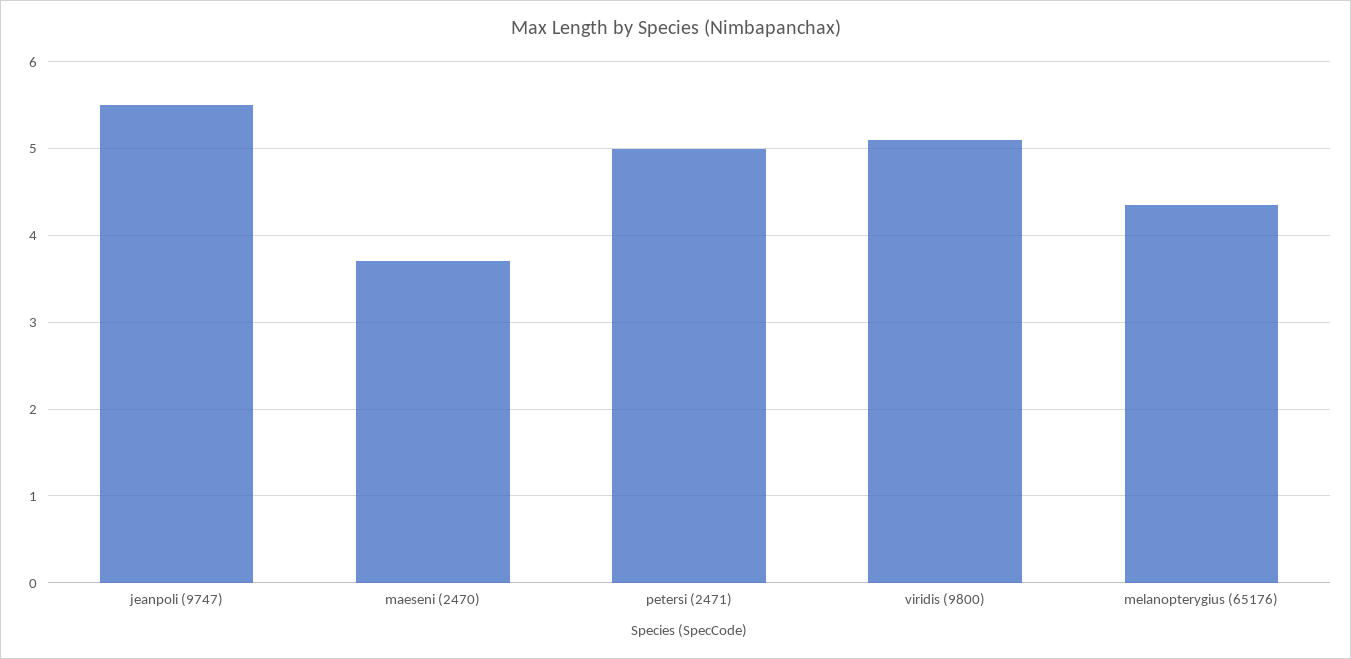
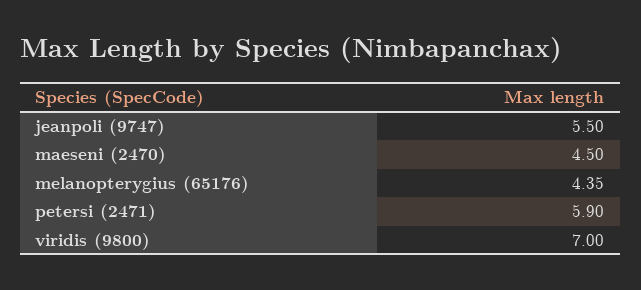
  {
    "jeanpoli (9747)": 5.5,
-   "maeseni (2470)": 3.7,
+   "maeseni (2470)": 4.5,
-   "petersi (2471)": 5,
+   "petersi (2471)": 5.9,
-   "viridis (9800)": 5.1,
+   "viridis (9800)": 7,
    "melanopterygius (65176)": 4.35
  }

